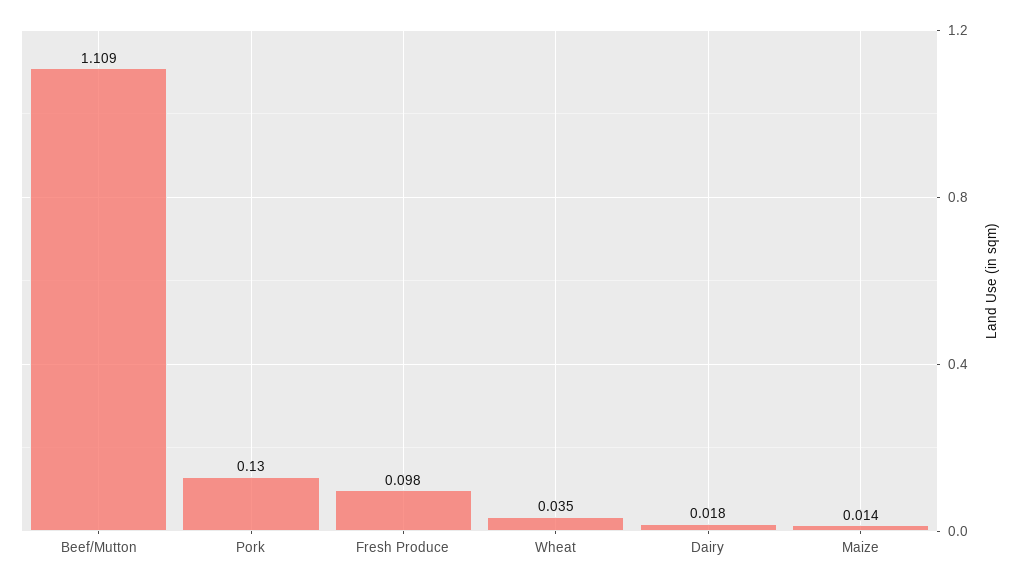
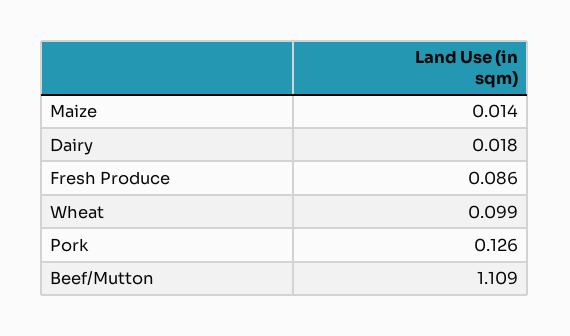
  {
    "Beef/Mutton": 1.109,
-   "Pork": 0.13,
+   "Pork": 0.126,
-   "Fresh Produce": 0.098,
+   "Fresh Produce": 0.086,
-   "Wheat": 0.035,
+   "Wheat": 0.099,
    "Dairy": 0.018,
    "Maize": 0.014
  }

